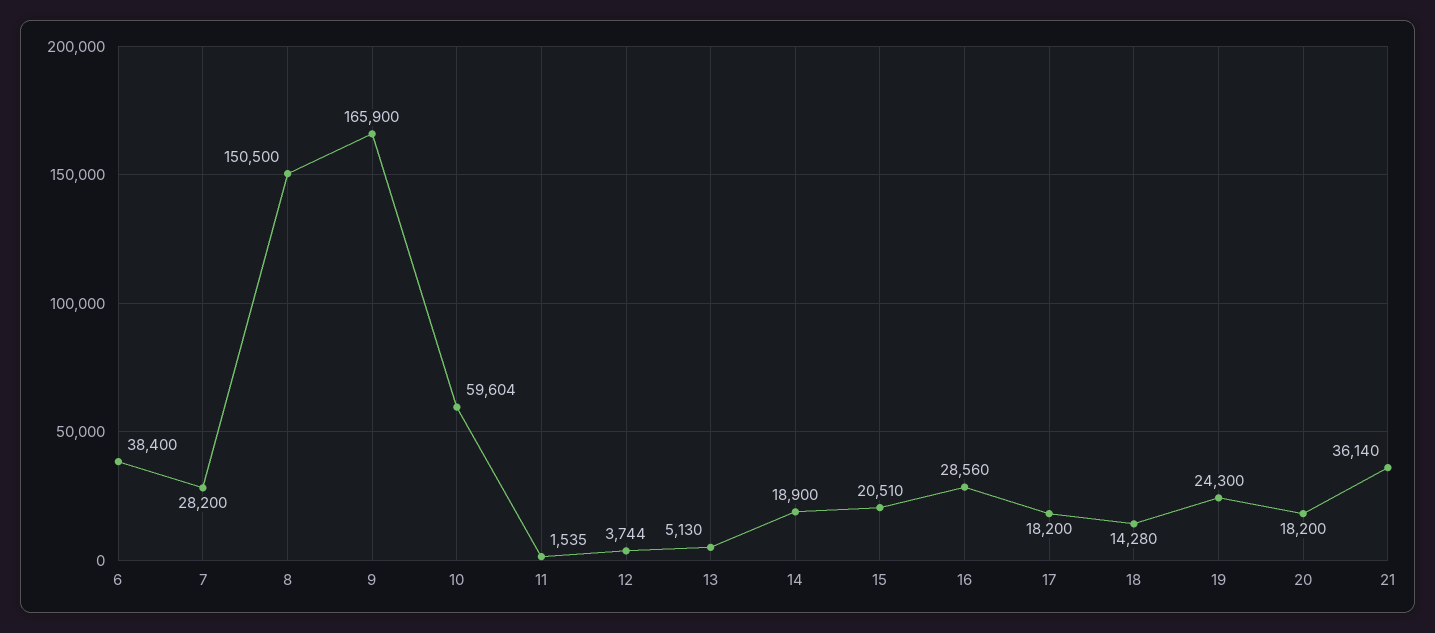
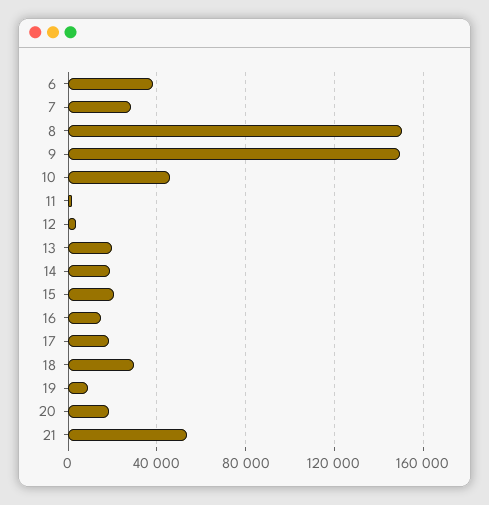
  {
    "6": 38400,
    "7": 28200,
    "8": 150500,
-   "9": 165900,
+   "9": 150000,
-   "10": 59604,
+   "10": 45000,
    "11": 1535,
    "12": 3744,
-   "13": 5130,
+   "13": 20000,
    "14": 18900,
    "15": 20510,
-   "16": 28560,
+   "16": 15000,
    "17": 18200,
-   "18": 14280,
+   "18": 30000,
-   "19": 24300,
+   "19": 10000,
    "20": 18200,
-   "21": 36140
+   "21": 55000
  }

